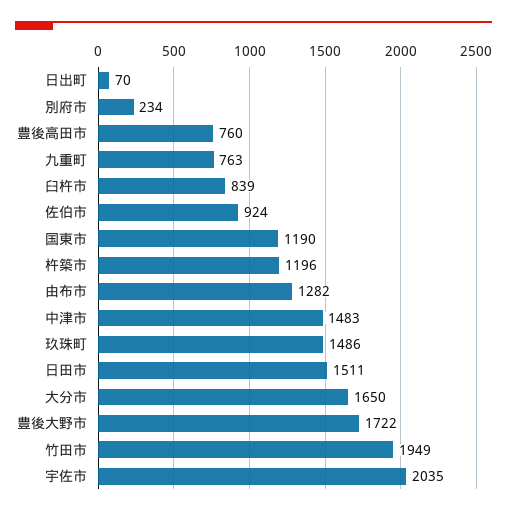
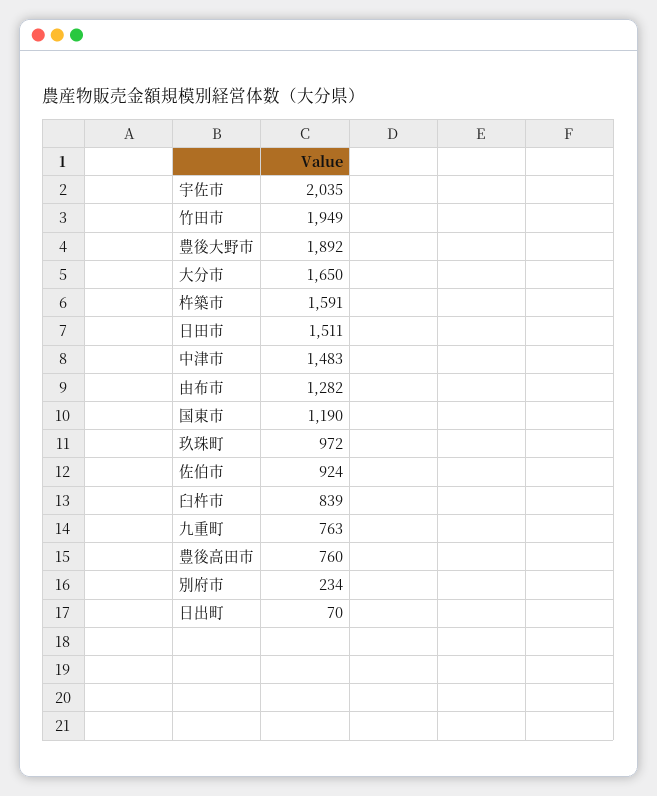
  {
    "日出町": 70,
    "別府市": 234,
    "豊後高田市": 760,
    "九重町": 763,
    "臼杵市": 839,
    "佐伯市": 924,
    "国東市": 1190,
-   "杵築市": 1196,
+   "杵築市": 1591,
    "由布市": 1282,
    "中津市": 1483,
-   "玖珠町": 1486,
+   "玖珠町": 972,
    "日田市": 1511,
    "大分市": 1650,
-   "豊後大野市": 1722,
+   "豊後大野市": 1892,
    "竹田市": 1949,
    "宇佐市": 2035
  }

